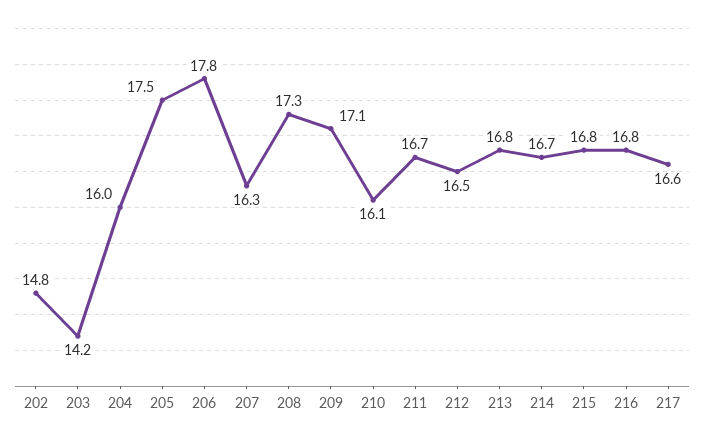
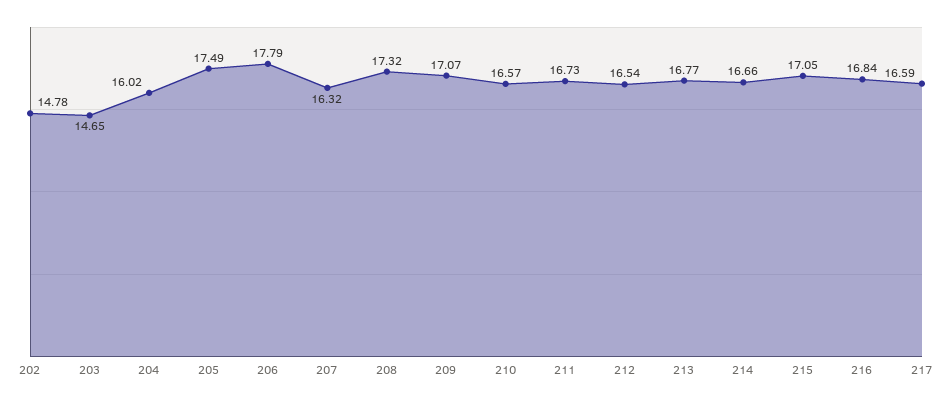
  {
    "202": 14.78,
-   "203": 14.2,
+   "203": 14.65,
    "204": 16.02,
    "205": 17.49,
    "206": 17.79,
    "207": 16.32,
    "208": 17.32,
    "209": 17.07,
-   "210": 16.1,
+   "210": 16.57,
    "211": 16.73,
    "212": 16.54,
    "213": 16.77,
    "214": 16.66,
-   "215": 16.8,
+   "215": 17.05,
    "216": 16.84,
    "217": 16.59
  }

